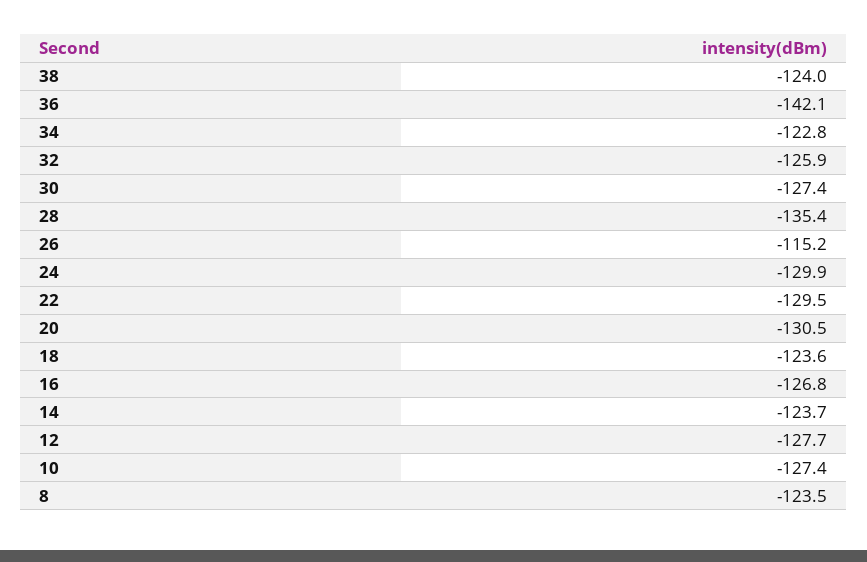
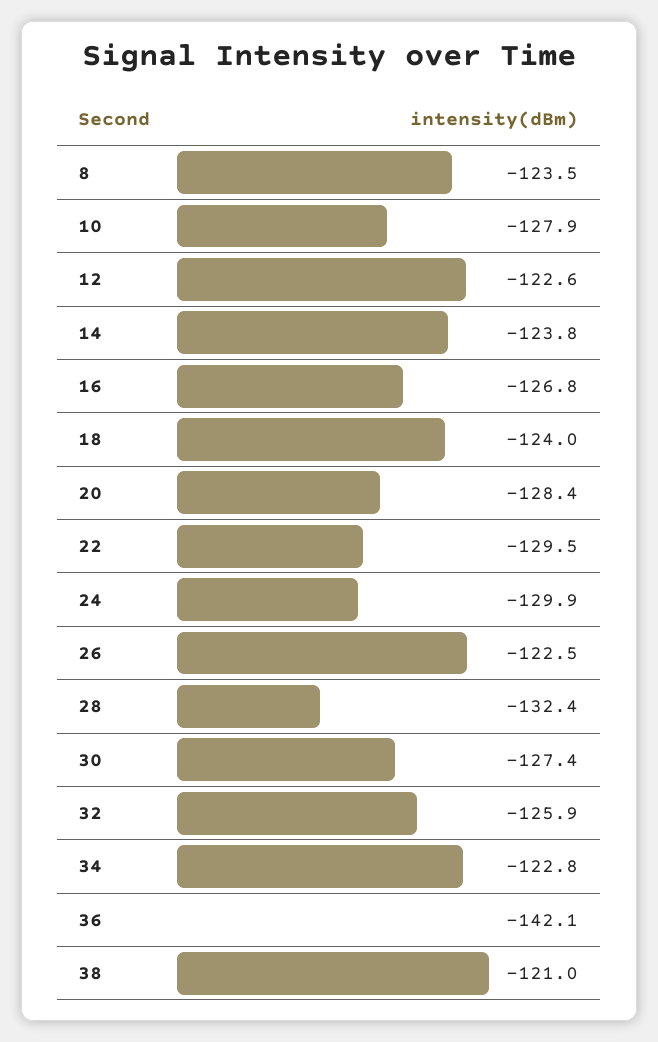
  {
-   "38": -124,
+   "38": -121,
    "36": -142.1,
    "34": -122.8,
    "32": -125.9,
    "30": -127.4,
-   "28": -135.4,
+   "28": -132.4,
-   "26": -115.2,
+   "26": -122.5,
    "24": -129.9,
    "22": -129.5,
-   "20": -130.5,
+   "20": -128.4,
-   "18": -123.6,
+   "18": -124,
    "16": -126.8,
-   "14": -123.7,
+   "14": -123.8,
-   "12": -127.7,
+   "12": -122.6,
-   "10": -127.4,
+   "10": -127.9,
    "8": -123.5
  }

